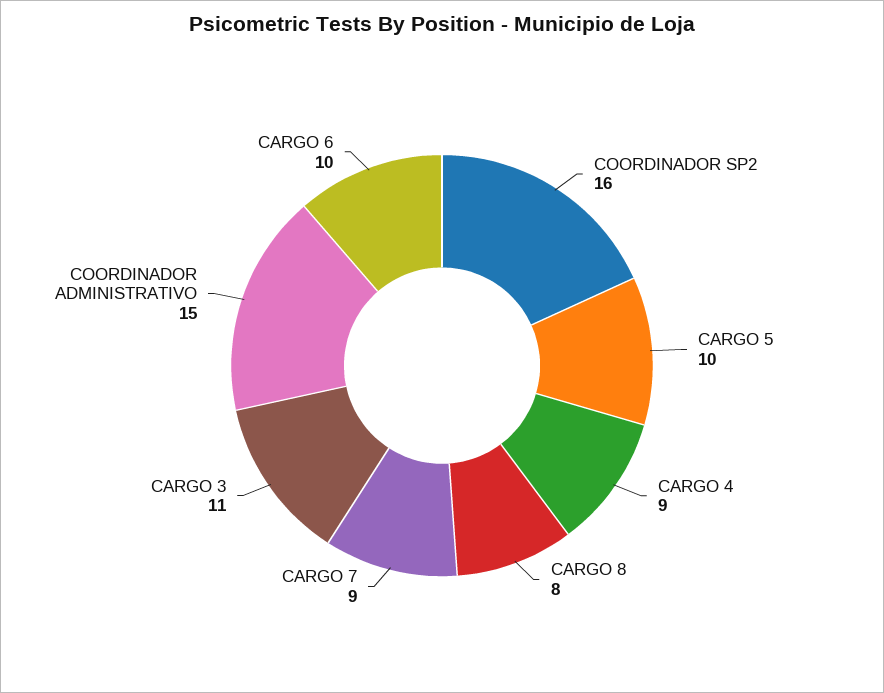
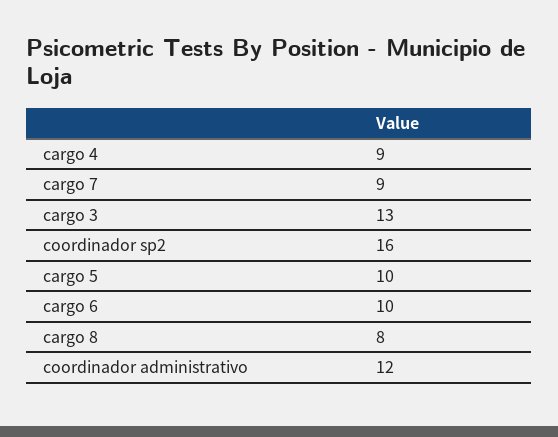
  {
    "COORDINADOR SP2": 16,
    "CARGO 5": 10,
    "CARGO 4": 9,
    "CARGO 8": 8,
    "CARGO 7": 9,
-   "CARGO 3": 11,
+   "CARGO 3": 13,
-   "COORDINADOR ADMINISTRATIVO": 15,
+   "COORDINADOR ADMINISTRATIVO": 12,
    "CARGO 6": 10
  }

